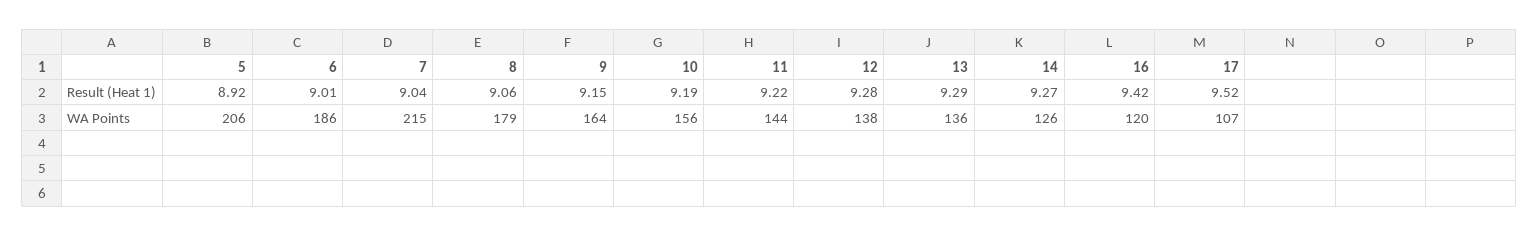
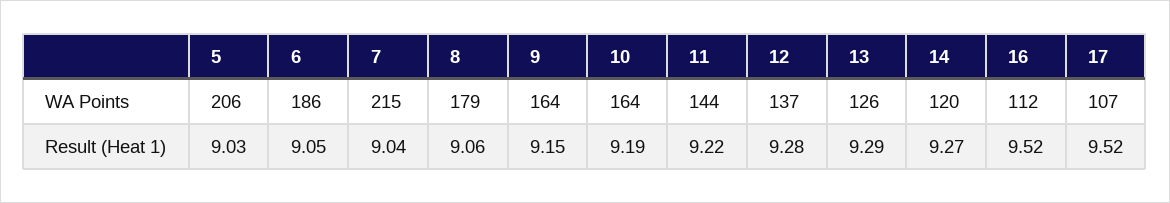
  {
    "5": {
-     "Result (Heat 1)": 8.92,
+     "Result (Heat 1)": 9.03,
      "WA Points": 206
    },
    "6": {
-     "Result (Heat 1)": 9.01,
+     "Result (Heat 1)": 9.05,
      "WA Points": 186
    },
    "7": {
      "Result (Heat 1)": 9.04,
      "WA Points": 215
    },
    "8": {
      "Result (Heat 1)": 9.06,
      "WA Points": 179
    },
    "9": {
      "Result (Heat 1)": 9.15,
      "WA Points": 164
    },
    "10": {
      "Result (Heat 1)": 9.19,
-     "WA Points": 156
+     "WA Points": 164
    },
    "11": {
      "Result (Heat 1)": 9.22,
      "WA Points": 144
    },
    "12": {
      "Result (Heat 1)": 9.28,
-     "WA Points": 138
+     "WA Points": 137
    },
    "13": {
      "Result (Heat 1)": 9.29,
-     "WA Points": 136
+     "WA Points": 126
    },
    "14": {
      "Result (Heat 1)": 9.27,
-     "WA Points": 126
+     "WA Points": 120
    },
    "16": {
-     "Result (Heat 1)": 9.42,
+     "Result (Heat 1)": 9.52,
-     "WA Points": 120
+     "WA Points": 112
    },
    "17": {
      "Result (Heat 1)": 9.52,
      "WA Points": 107
    }
  }

